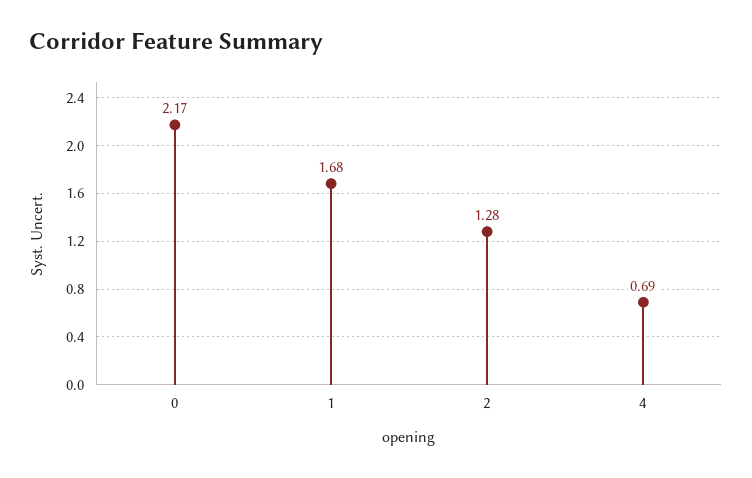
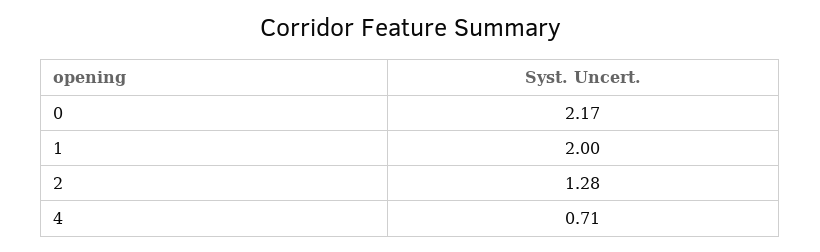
  {
    "0": 2.17,
-   "1": 1.68,
+   "1": 2,
    "2": 1.28,
-   "4": 0.69
+   "4": 0.71
  }

